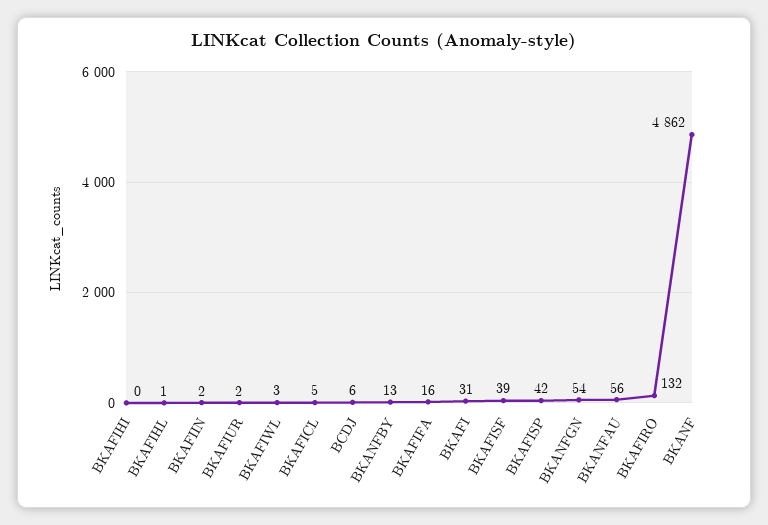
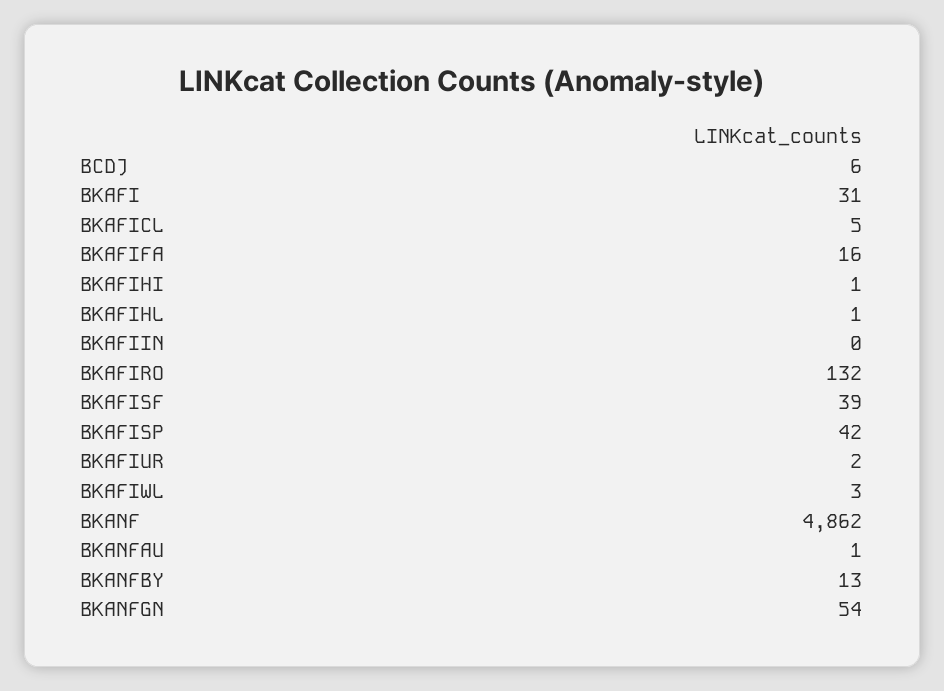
  {
-   "BKAFIHI": 0,
+   "BKAFIHI": 1,
    "BKAFIHL": 1,
-   "BKAFIIN": 2,
+   "BKAFIIN": 0,
    "BKAFIUR": 2,
    "BKAFIWL": 3,
    "BKAFICL": 5,
    "BCDJ": 6,
    "BKANFBY": 13,
    "BKAFIFA": 16,
    "BKAFI": 31,
    "BKAFISF": 39,
    "BKAFISP": 42,
    "BKANFGN": 54,
-   "BKANFAU": 56,
+   "BKANFAU": 1,
    "BKAFIRO": 132,
    "BKANF": 4862
  }

